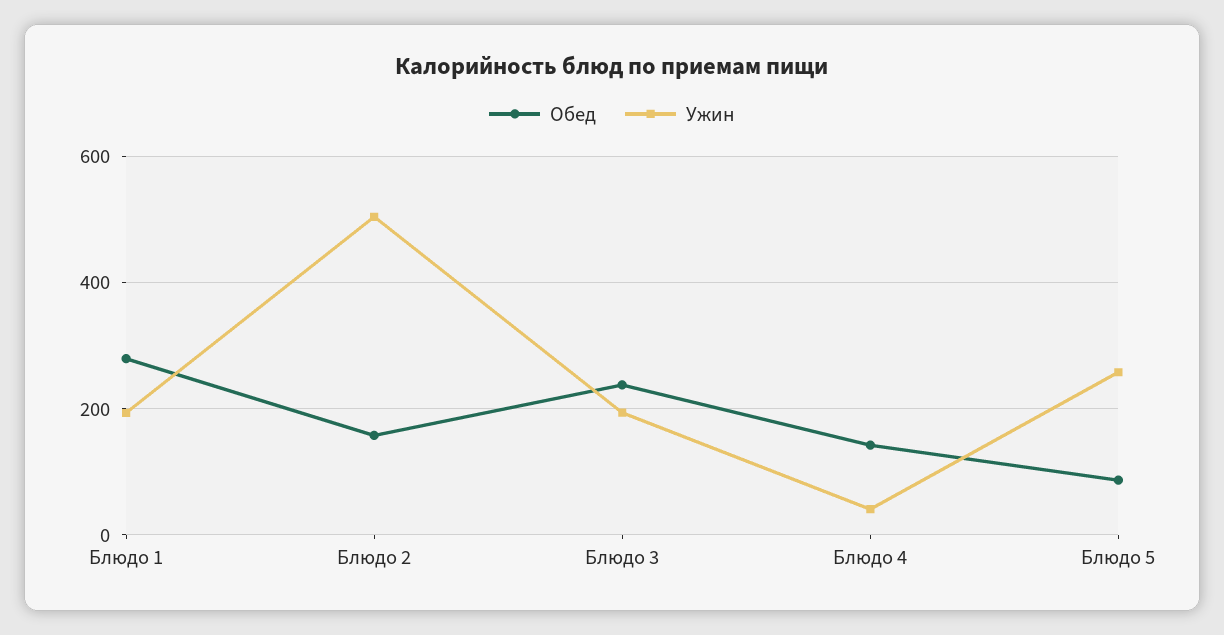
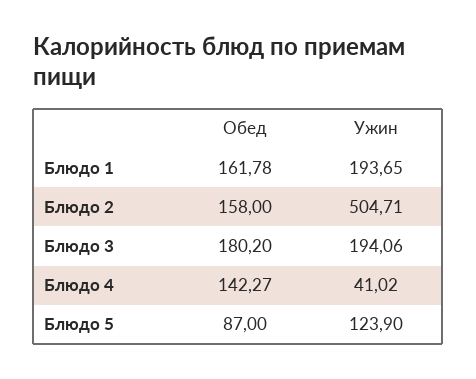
  {
    "Обед": {
-     "Блюдо 1": 280,
+     "Блюдо 1": 161.78,
      "Блюдо 2": 158,
-     "Блюдо 3": 240,
+     "Блюдо 3": 180.2,
      "Блюдо 4": 142.27,
      "Блюдо 5": 87
    },
    "Ужин": {
      "Блюдо 1": 193.65,
      "Блюдо 2": 504.71,
      "Блюдо 3": 194.06,
      "Блюдо 4": 41.02,
-     "Блюдо 5": 260
+     "Блюдо 5": 123.9
    }
  }

